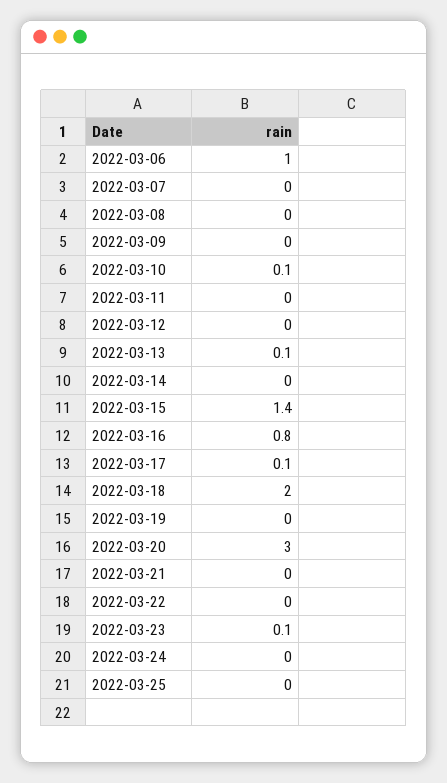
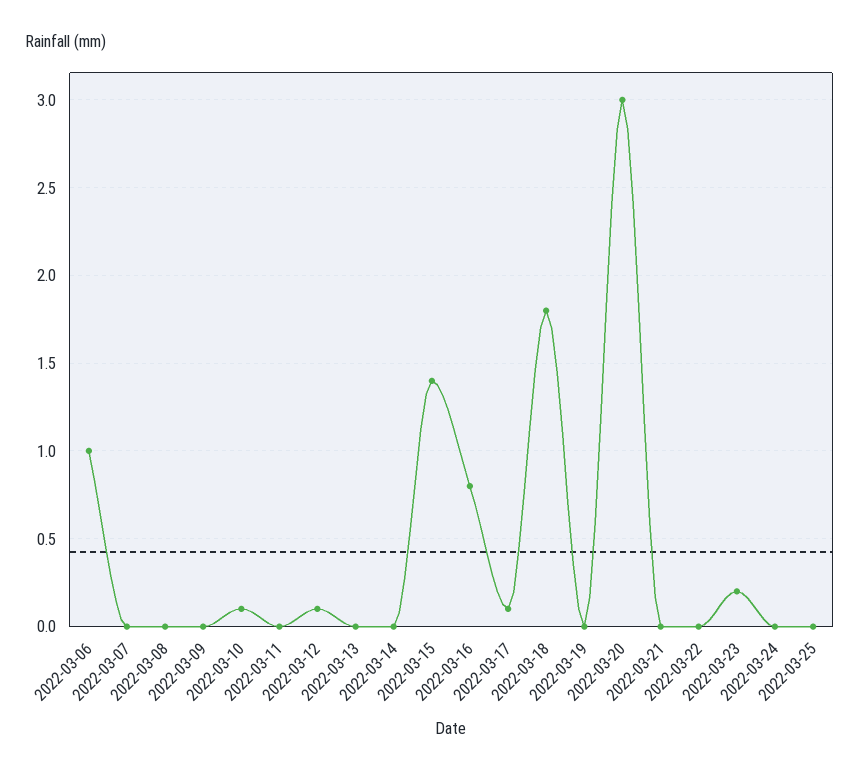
  {
    "2022-03-06": 1,
    "2022-03-07": 0,
    "2022-03-08": 0,
    "2022-03-09": 0,
    "2022-03-10": 0.1,
    "2022-03-11": 0,
-   "2022-03-12": 0,
+   "2022-03-12": 0.1,
-   "2022-03-13": 0.1,
+   "2022-03-13": 0,
    "2022-03-14": 0,
    "2022-03-15": 1.4,
    "2022-03-16": 0.8,
    "2022-03-17": 0.1,
-   "2022-03-18": 2,
+   "2022-03-18": 1.8,
    "2022-03-19": 0,
    "2022-03-20": 3,
    "2022-03-21": 0,
    "2022-03-22": 0,
-   "2022-03-23": 0.1,
+   "2022-03-23": 0.2,
    "2022-03-24": 0,
    "2022-03-25": 0
  }

